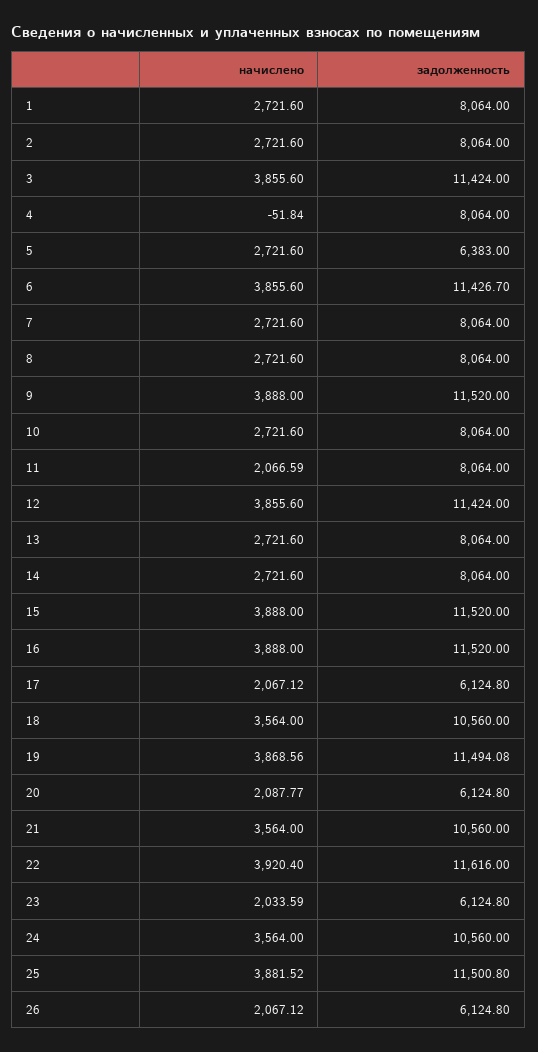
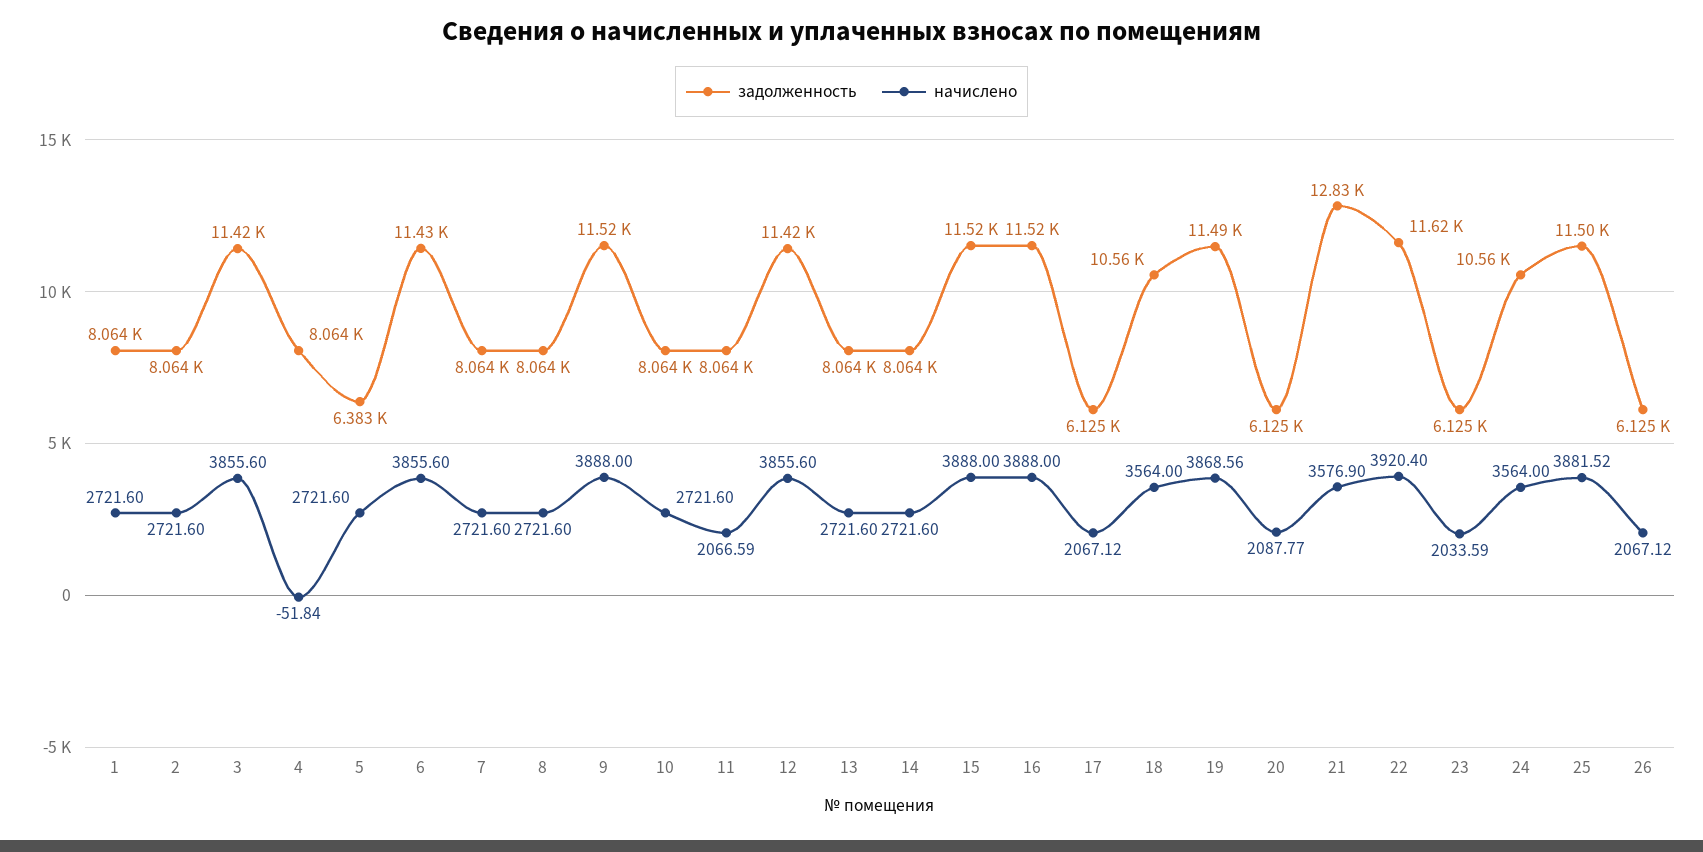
  {
    "начислено": {
      "1": 2721.6,
      "2": 2721.6,
      "3": 3855.6,
      "4": -51.84,
      "5": 2721.6,
      "6": 3855.6,
      "7": 2721.6,
      "8": 2721.6,
      "9": 3888,
      "10": 2721.6,
      "11": 2066.59,
      "12": 3855.6,
      "13": 2721.6,
      "14": 2721.6,
      "15": 3888,
      "16": 3888,
      "17": 2067.12,
      "18": 3564,
      "19": 3868.56,
      "20": 2087.77,
-     "21": 3564,
+     "21": 3576.9,
      "22": 3920.4,
      "23": 2033.59,
      "24": 3564,
      "25": 3881.52,
      "26": 2067.12
    },
    "задолженность": {
      "1": 8064,
      "2": 8064,
      "3": 11424,
      "4": 8064,
      "5": 6383,
      "6": 11426.7,
      "7": 8064,
      "8": 8064,
      "9": 11520,
      "10": 8064,
      "11": 8064,
      "12": 11424,
      "13": 8064,
      "14": 8064,
      "15": 11520,
      "16": 11520,
      "17": 6124.8,
      "18": 10560,
      "19": 11494.08,
      "20": 6124.8,
-     "21": 10560,
+     "21": 12830,
      "22": 11616,
      "23": 6124.8,
      "24": 10560,
      "25": 11500.8,
      "26": 6124.8
    }
  }

